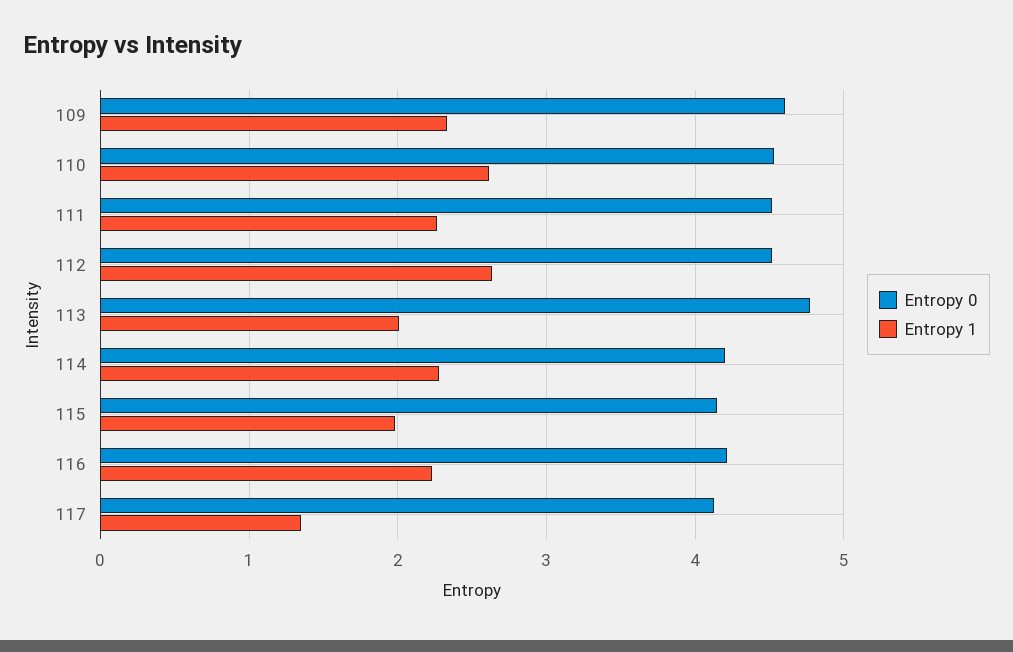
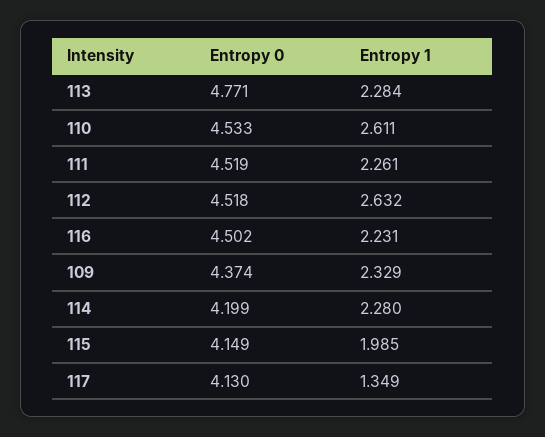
  {
    "Entropy 0": {
-     "109": 4.6,
+     "109": 4.374,
      "110": 4.533,
      "111": 4.519,
      "112": 4.518,
      "113": 4.771,
      "114": 4.199,
      "115": 4.149,
-     "116": 4.2,
+     "116": 4.502,
      "117": 4.13
    },
    "Entropy 1": {
      "109": 2.329,
      "110": 2.611,
      "111": 2.261,
      "112": 2.632,
-     "113": 2,
+     "113": 2.284,
      "114": 2.28,
      "115": 1.985,
      "116": 2.231,
      "117": 1.349
    }
  }

